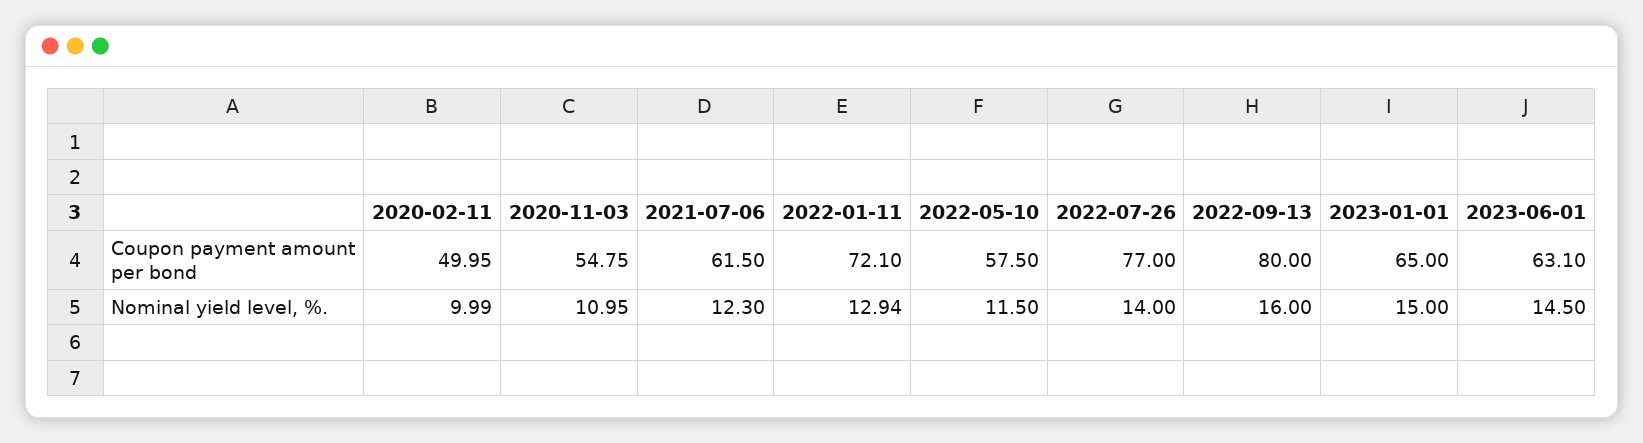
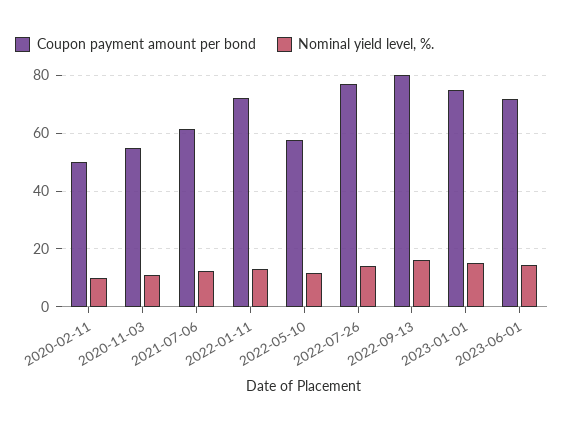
  {
    "Coupon payment amount per bond": {
      "2020-02-11": 49.95,
      "2020-11-03": 54.75,
      "2021-07-06": 61.5,
      "2022-01-11": 72.1,
      "2022-05-10": 57.5,
      "2022-07-26": 77,
      "2022-09-13": 80,
-     "2023-01-01": 65,
+     "2023-01-01": 75,
-     "2023-06-01": 63.1
+     "2023-06-01": 72.5
    },
    "Nominal yield level, %.": {
      "2020-02-11": 9.99,
      "2020-11-03": 10.95,
      "2021-07-06": 12.3,
      "2022-01-11": 12.94,
      "2022-05-10": 11.5,
      "2022-07-26": 14,
      "2022-09-13": 16,
      "2023-01-01": 15,
      "2023-06-01": 14.5
    }
  }

